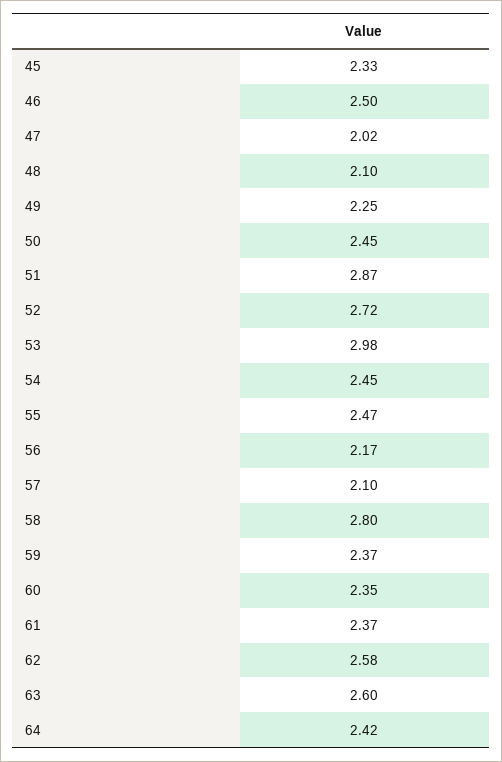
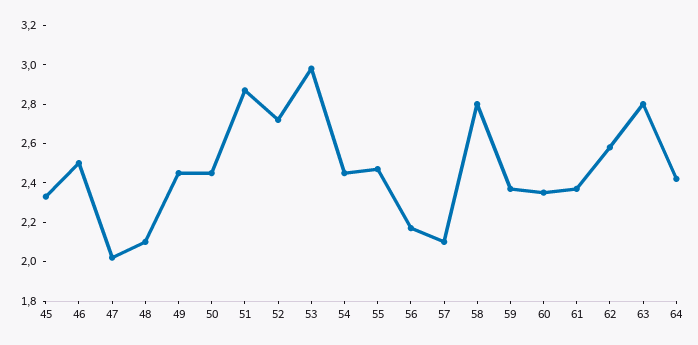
  {
    "45": 2.33,
    "46": 2.5,
    "47": 2.02,
    "48": 2.1,
-   "49": 2.25,
+   "49": 2.45,
    "50": 2.45,
    "51": 2.87,
    "52": 2.72,
    "53": 2.98,
    "54": 2.45,
    "55": 2.47,
    "56": 2.17,
    "57": 2.1,
    "58": 2.8,
    "59": 2.37,
    "60": 2.35,
    "61": 2.37,
    "62": 2.58,
-   "63": 2.6,
+   "63": 2.8,
    "64": 2.42
  }

